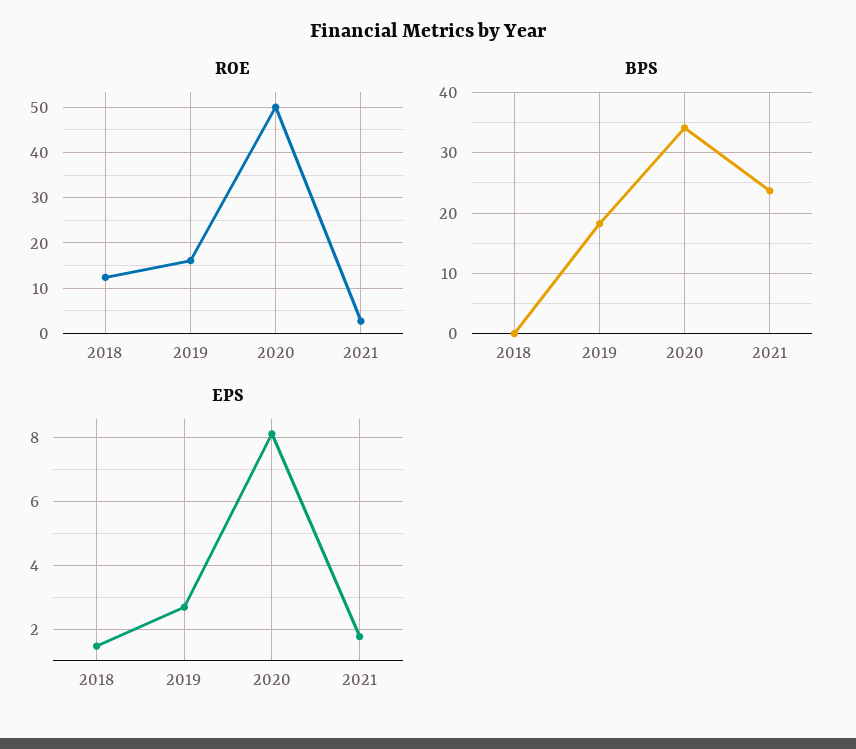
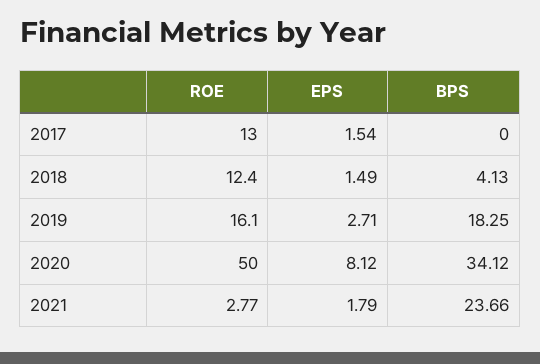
  {
    "ROE": {
      "2018": 12.4,
      "2019": 16.1,
      "2020": 50,
-     "2021": 2.77
+     "2021": 2.77,
+     "2017": 13
    },
    "BPS": {
-     "2018": 0,
+     "2018": 4.13,
      "2019": 18.25,
      "2020": 34.12,
-     "2021": 23.66
+     "2021": 23.66,
+     "2017": 0
    },
    "EPS": {
      "2018": 1.49,
      "2019": 2.71,
      "2020": 8.12,
-     "2021": 1.79
+     "2021": 1.79,
+     "2017": 1.54
    }
  }

